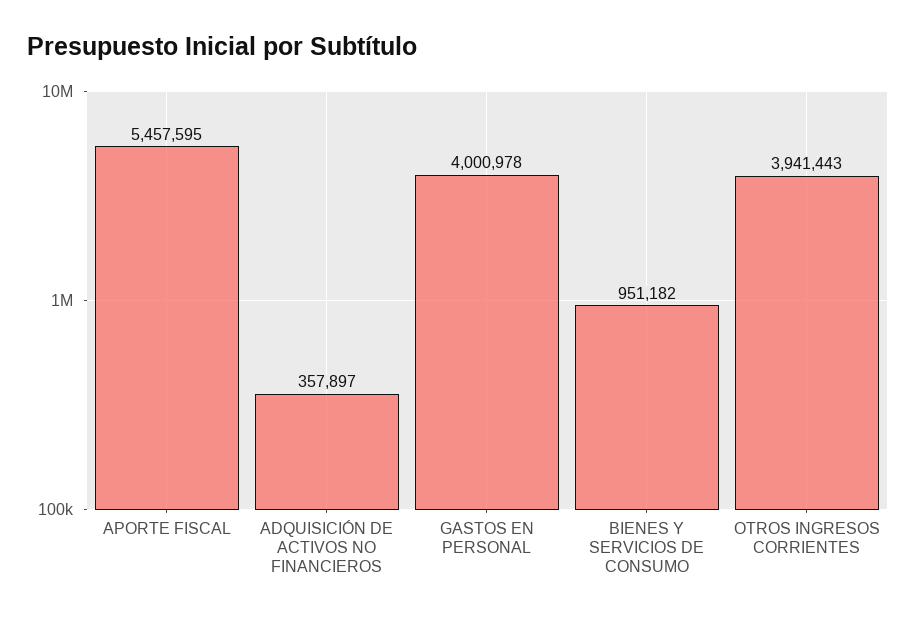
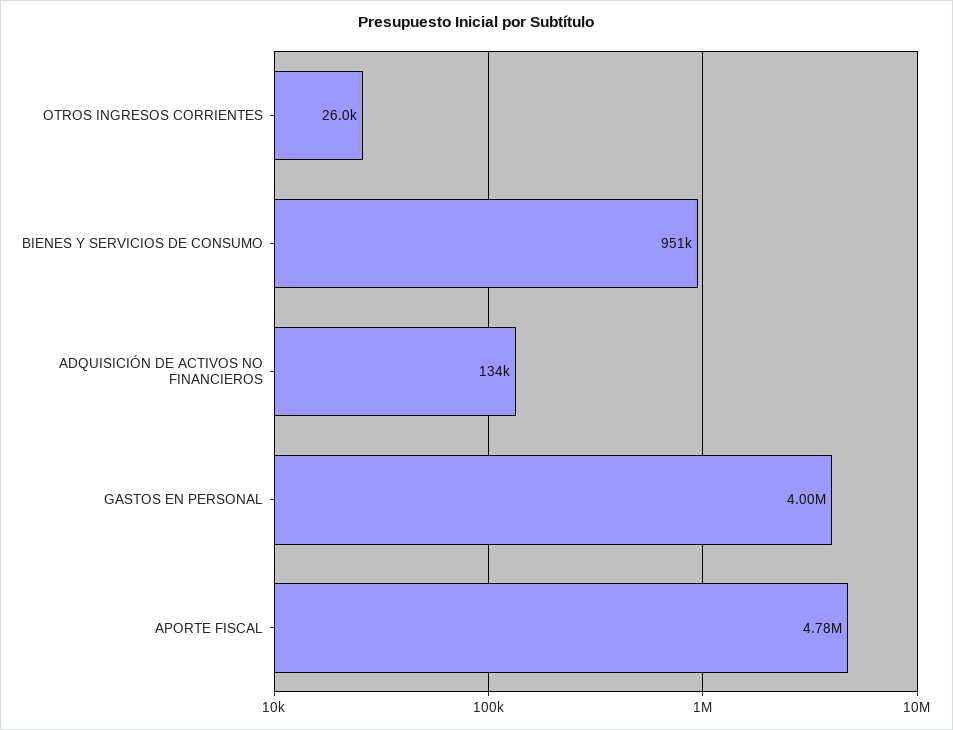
  {
-   "APORTE FISCAL": 5457595,
+   "APORTE FISCAL": 4780000,
-   "ADQUISICIÓN DE ACTIVOS NO FINANCIEROS": 357897,
+   "ADQUISICIÓN DE ACTIVOS NO FINANCIEROS": 134000,
    "GASTOS EN PERSONAL": 4000978,
    "BIENES Y SERVICIOS DE CONSUMO": 951182,
-   "OTROS INGRESOS CORRIENTES": 3941443
+   "OTROS INGRESOS CORRIENTES": 26000
  }

